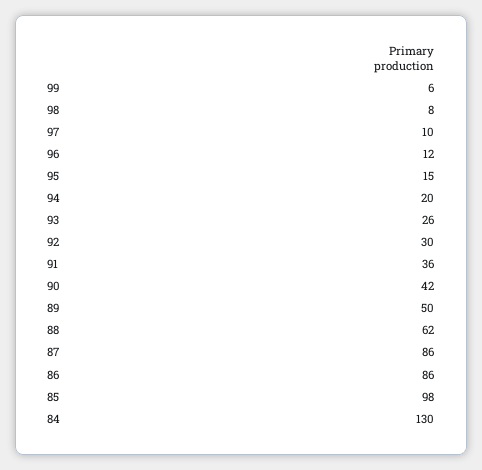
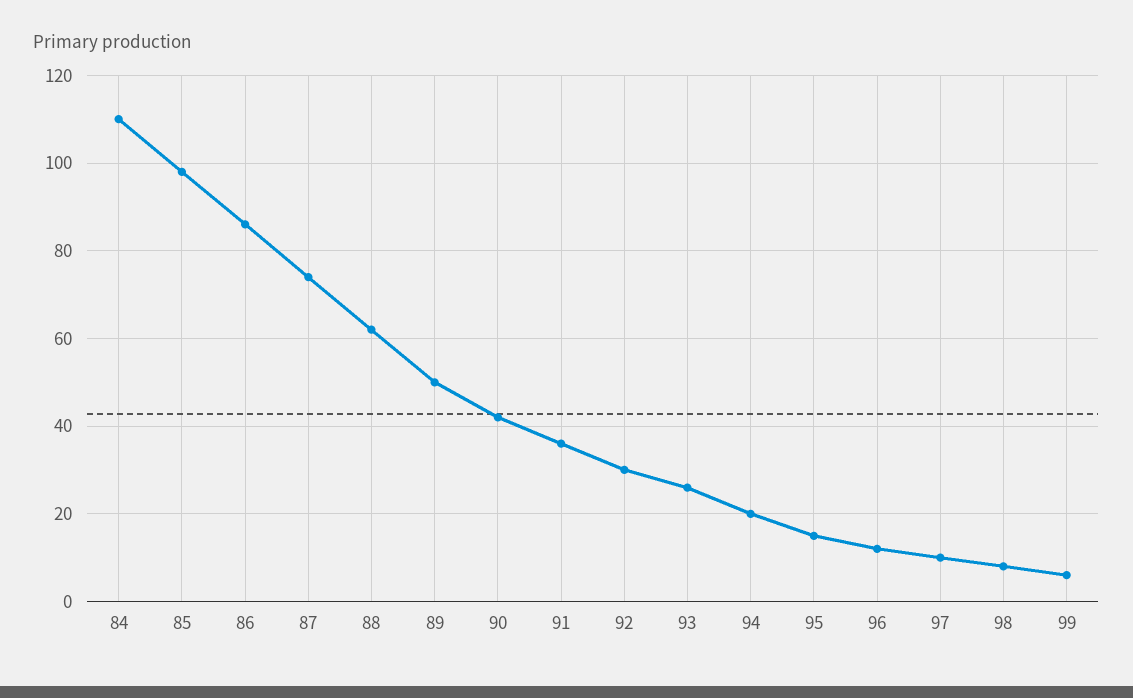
  {
    "99": 6,
    "98": 8,
    "97": 10,
    "96": 12,
    "95": 15,
    "94": 20,
    "93": 26,
    "92": 30,
    "91": 36,
    "90": 42,
    "89": 50,
    "88": 62,
-   "87": 86,
+   "87": 75,
    "86": 86,
    "85": 98,
-   "84": 130
+   "84": 110
  }

